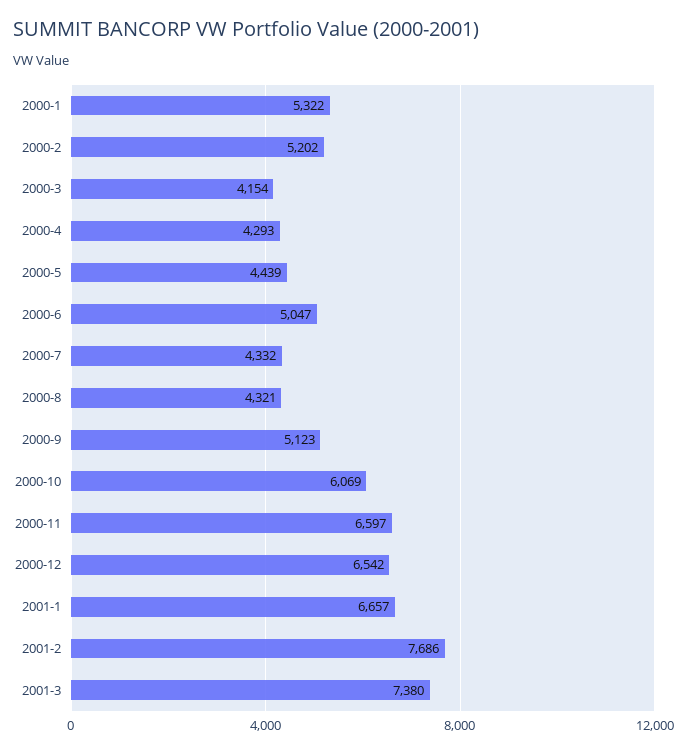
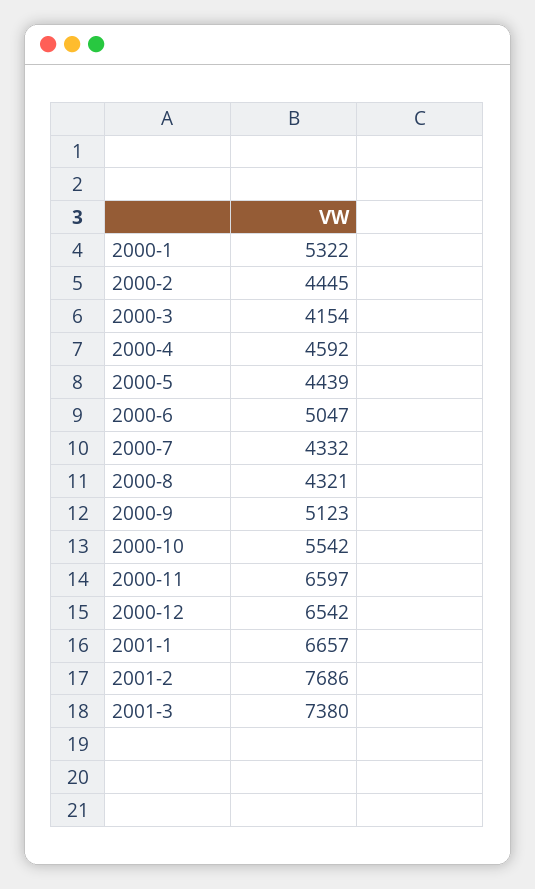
  {
    "2000-1": 5322,
-   "2000-2": 5202,
+   "2000-2": 4445,
    "2000-3": 4154,
-   "2000-4": 4293,
+   "2000-4": 4592,
    "2000-5": 4439,
    "2000-6": 5047,
    "2000-7": 4332,
    "2000-8": 4321,
    "2000-9": 5123,
-   "2000-10": 6069,
+   "2000-10": 5542,
    "2000-11": 6597,
    "2000-12": 6542,
    "2001-1": 6657,
    "2001-2": 7686,
    "2001-3": 7380
  }

